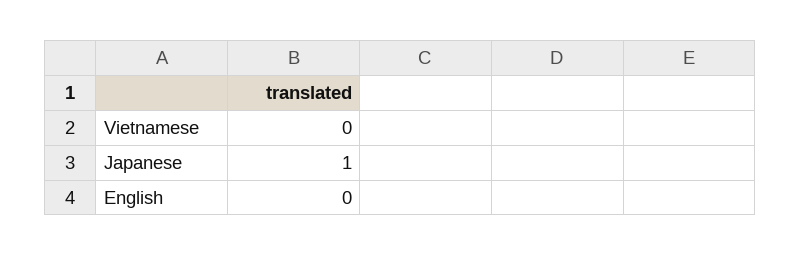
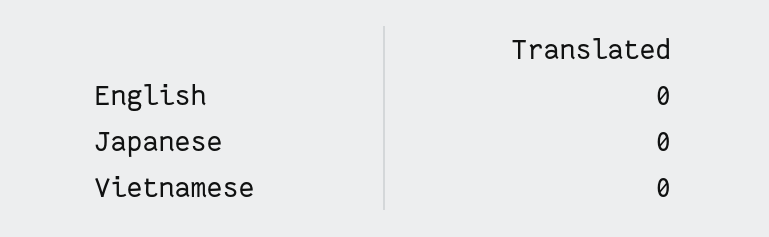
  {
    "Vietnamese": 0,
-   "Japanese": 1,
+   "Japanese": 0,
    "English": 0
  }

